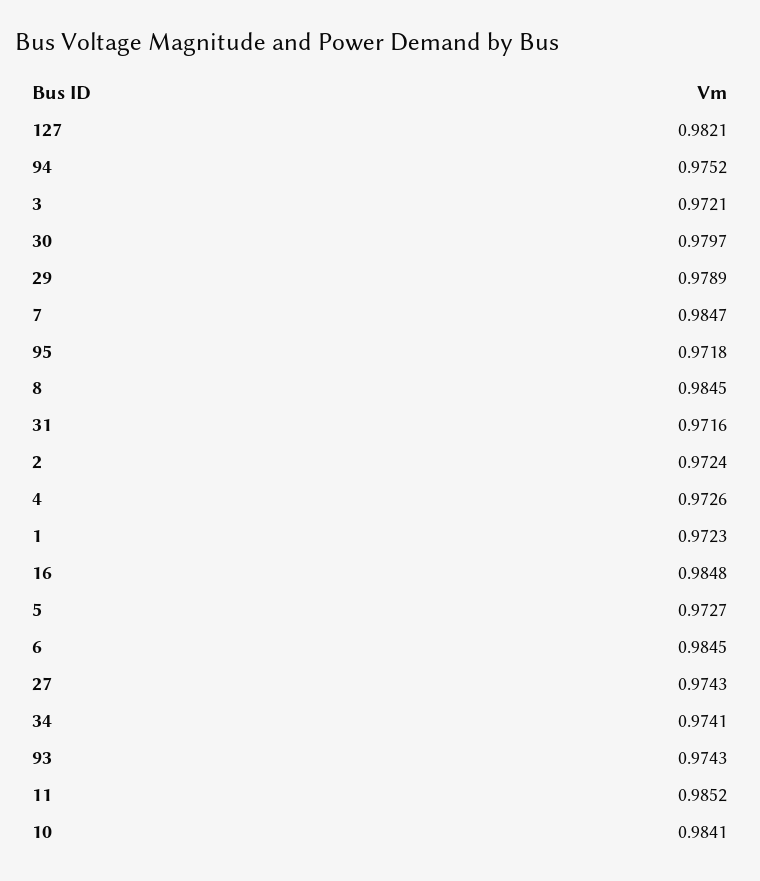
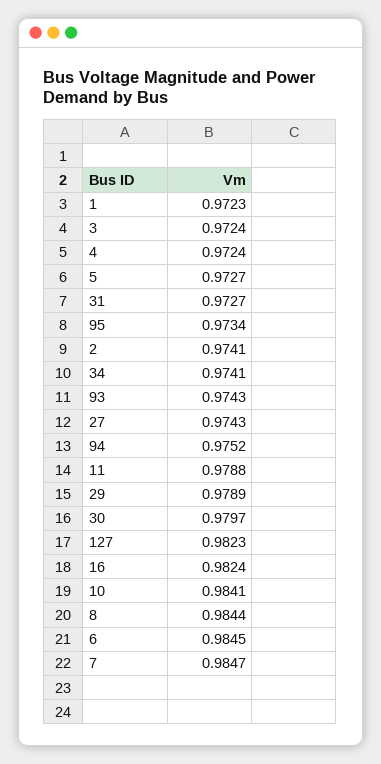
  {
-   "127": 0.9821,
+   "127": 0.9823,
    "94": 0.9752,
-   "3": 0.9721,
+   "3": 0.9724,
    "30": 0.9797,
    "29": 0.9789,
    "7": 0.9847,
-   "95": 0.9718,
+   "95": 0.9734,
-   "8": 0.9845,
+   "8": 0.9844,
-   "31": 0.9716,
+   "31": 0.9727,
-   "2": 0.9724,
+   "2": 0.9741,
-   "4": 0.9726,
+   "4": 0.9724,
    "1": 0.9723,
-   "16": 0.9848,
+   "16": 0.9824,
    "5": 0.9727,
    "6": 0.9845,
    "27": 0.9743,
    "34": 0.9741,
    "93": 0.9743,
-   "11": 0.9852,
+   "11": 0.9788,
    "10": 0.9841
  }

